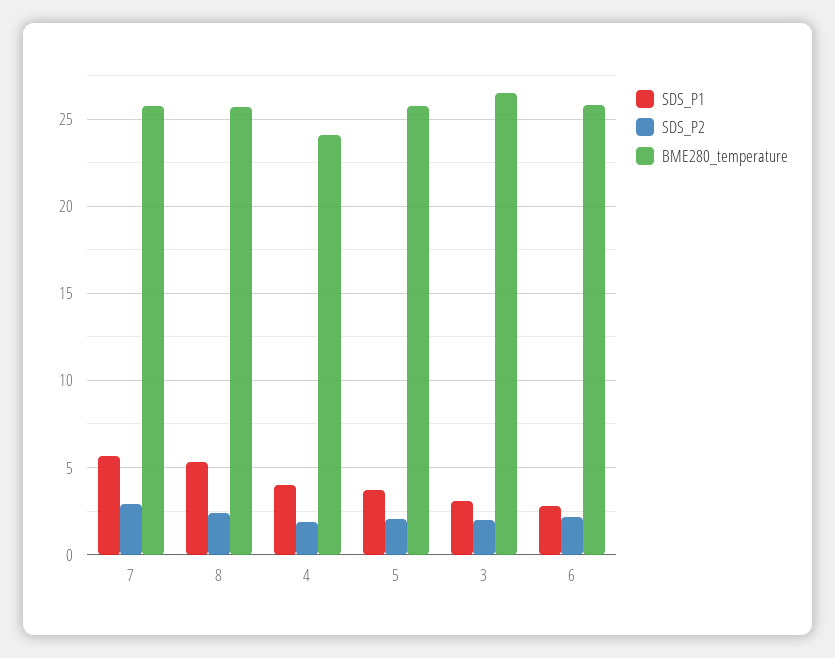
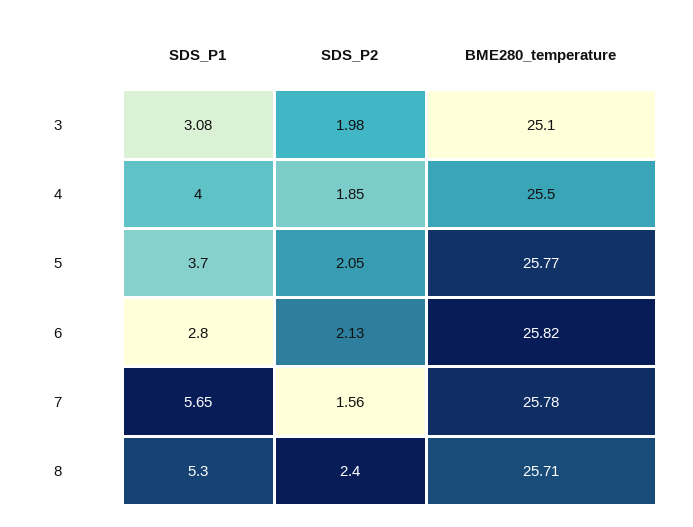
  {
    "SDS_P1": {
      "7": 5.65,
      "8": 5.3,
      "4": 4,
      "5": 3.7,
      "3": 3.08,
      "6": 2.8
    },
    "SDS_P2": {
-     "7": 3,
+     "7": 1.56,
      "8": 2.4,
      "4": 1.85,
      "5": 2.05,
      "3": 1.98,
      "6": 2.13
    },
    "BME280_temperature": {
      "7": 25.78,
      "8": 25.71,
-     "4": 24,
+     "4": 25.5,
      "5": 25.77,
-     "3": 26.5,
+     "3": 25.1,
      "6": 25.82
    }
  }

